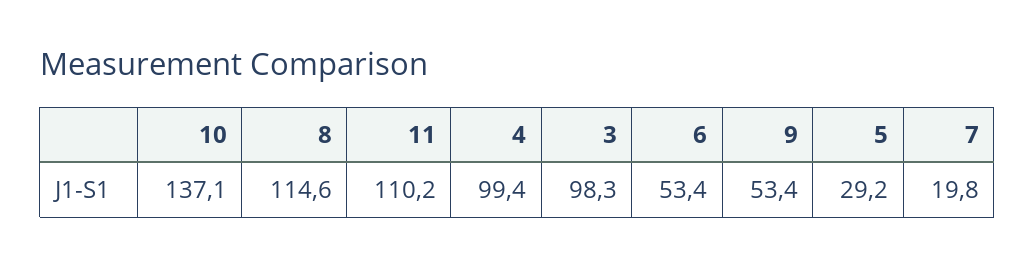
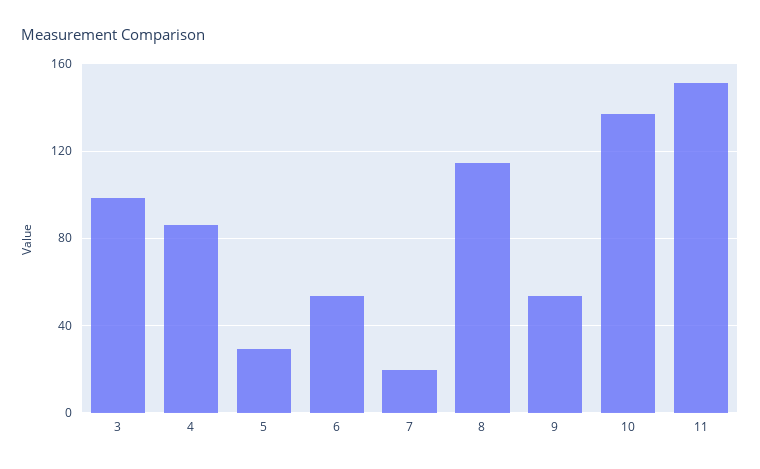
  {
    "10": 137.1,
    "8": 114.6,
-   "11": 110.2,
+   "11": 150,
-   "4": 99.4,
+   "4": 85,
    "3": 98.3,
    "6": 53.4,
    "9": 53.4,
    "5": 29.2,
    "7": 19.8
  }

